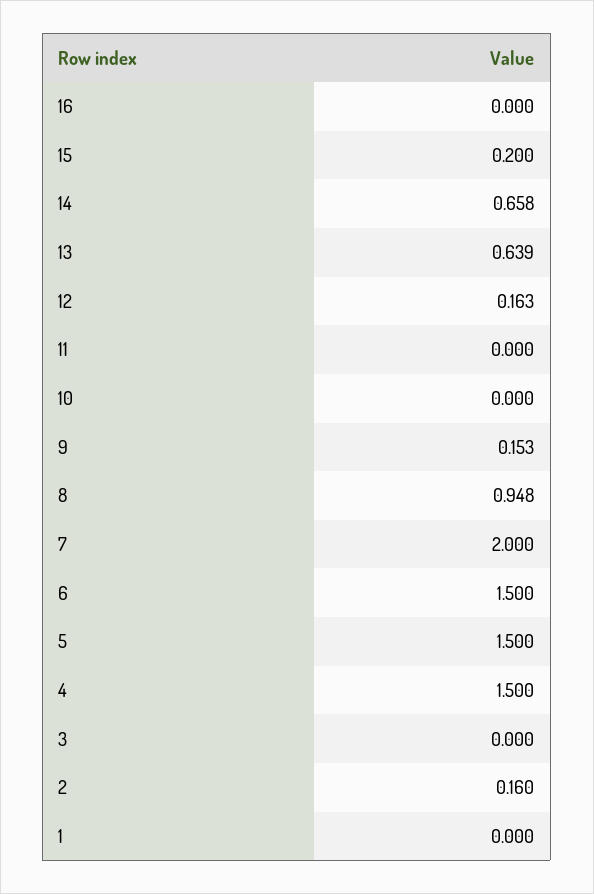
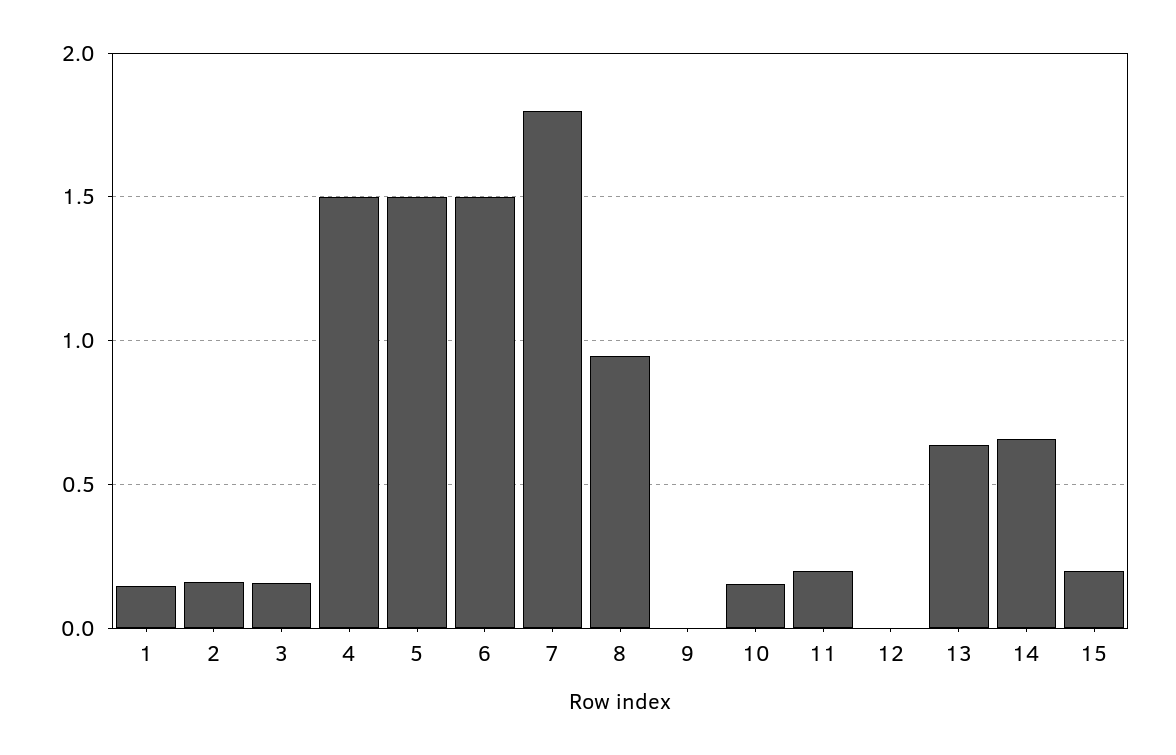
  {
-   "16": 0,
    "15": 0.2,
    "14": 0.658,
    "13": 0.639,
-   "12": 0.163,
+   "12": 0,
-   "11": 0,
+   "11": 0.2,
-   "10": 0,
+   "10": 0.15,
-   "9": 0.153,
+   "9": 0,
    "8": 0.948,
-   "7": 2,
+   "7": 1.8,
    "6": 1.5,
    "5": 1.5,
    "4": 1.5,
-   "3": 0,
+   "3": 0.15,
    "2": 0.16,
-   "1": 0
+   "1": 0.15
  }

